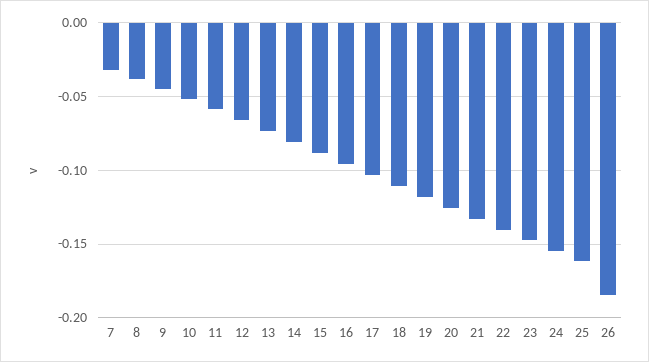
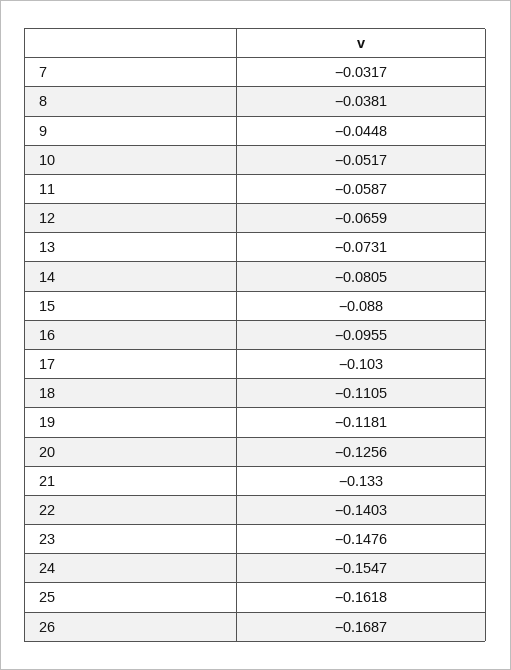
  {
    "7": -0.0317,
    "8": -0.0381,
    "9": -0.0448,
    "10": -0.0517,
    "11": -0.0587,
    "12": -0.0659,
    "13": -0.0731,
    "14": -0.0805,
    "15": -0.088,
    "16": -0.0955,
    "17": -0.103,
    "18": -0.1105,
    "19": -0.1181,
    "20": -0.1256,
    "21": -0.133,
    "22": -0.1403,
    "23": -0.1476,
    "24": -0.1547,
    "25": -0.1618,
-   "26": -0.185
+   "26": -0.1687
  }

